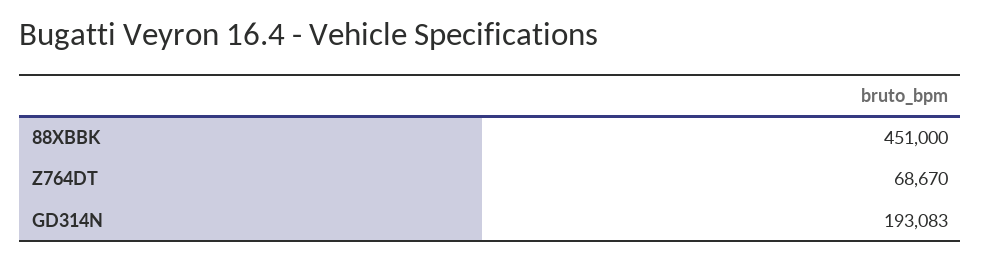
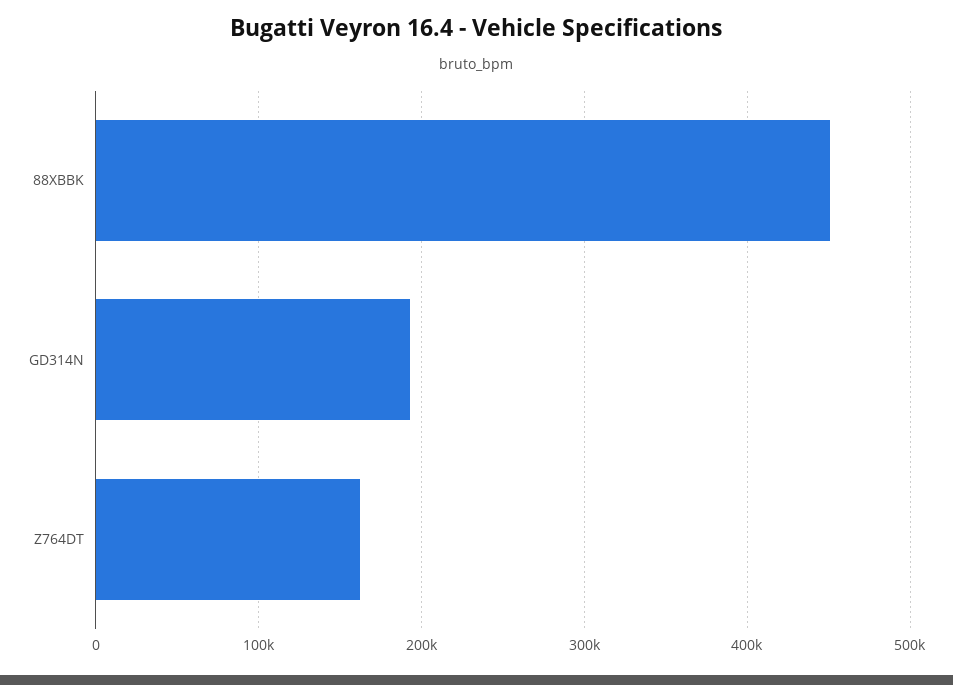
  {
    "88XBBK": 451000,
-   "Z764DT": 68670,
+   "Z764DT": 160000,
    "GD314N": 193083
  }

